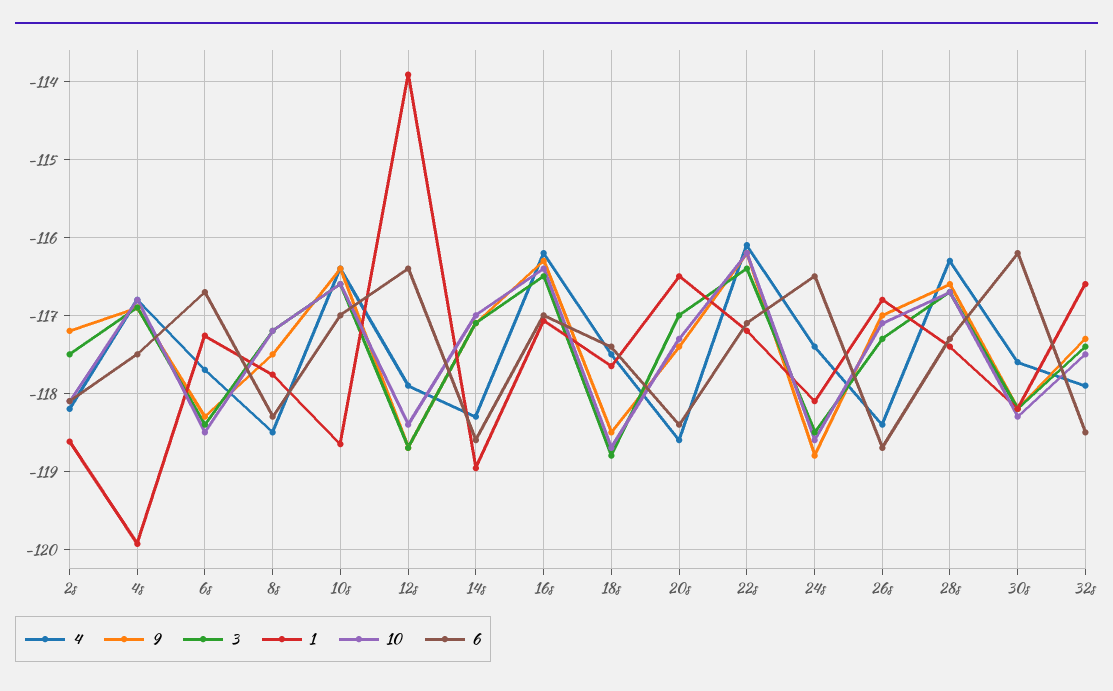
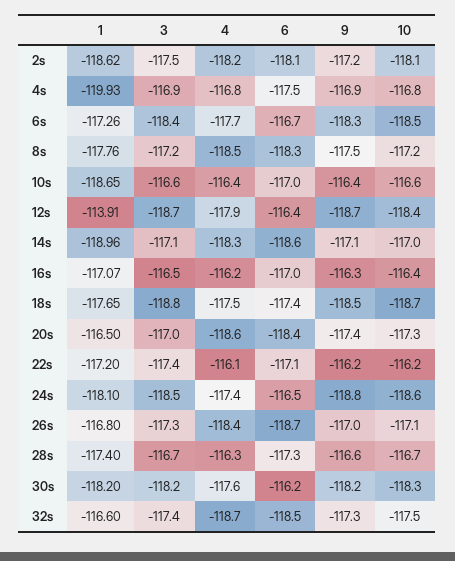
  {
    "4": {
      "2s": -118.2,
      "4s": -116.8,
      "6s": -117.7,
      "8s": -118.5,
      "10s": -116.4,
      "12s": -117.9,
      "14s": -118.3,
      "16s": -116.2,
      "18s": -117.5,
      "20s": -118.6,
      "22s": -116.1,
      "24s": -117.4,
      "26s": -118.4,
      "28s": -116.3,
      "30s": -117.6,
-     "32s": -117.9
+     "32s": -118.7
    },
    "9": {
      "2s": -117.2,
      "4s": -116.9,
      "6s": -118.3,
      "8s": -117.5,
      "10s": -116.4,
      "12s": -118.7,
      "14s": -117.1,
      "16s": -116.3,
      "18s": -118.5,
      "20s": -117.4,
      "22s": -116.2,
      "24s": -118.8,
      "26s": -117,
      "28s": -116.6,
      "30s": -118.2,
      "32s": -117.3
    },
    "3": {
      "2s": -117.5,
      "4s": -116.9,
      "6s": -118.4,
      "8s": -117.2,
      "10s": -116.6,
      "12s": -118.7,
      "14s": -117.1,
      "16s": -116.5,
      "18s": -118.8,
      "20s": -117,
-     "22s": -116.4,
+     "22s": -117.4,
      "24s": -118.5,
      "26s": -117.3,
      "28s": -116.7,
      "30s": -118.2,
      "32s": -117.4
    },
    "1": {
      "2s": -118.62,
      "4s": -119.93,
      "6s": -117.26,
      "8s": -117.76,
      "10s": -118.65,
      "12s": -113.91,
      "14s": -118.96,
      "16s": -117.07,
      "18s": -117.65,
      "20s": -116.5,
      "22s": -117.2,
      "24s": -118.1,
      "26s": -116.8,
      "28s": -117.4,
      "30s": -118.2,
      "32s": -116.6
    },
    "10": {
      "2s": -118.1,
      "4s": -116.8,
      "6s": -118.5,
      "8s": -117.2,
      "10s": -116.6,
      "12s": -118.4,
      "14s": -117,
      "16s": -116.4,
      "18s": -118.7,
      "20s": -117.3,
      "22s": -116.2,
      "24s": -118.6,
      "26s": -117.1,
      "28s": -116.7,
      "30s": -118.3,
      "32s": -117.5
    },
    "6": {
      "2s": -118.1,
      "4s": -117.5,
      "6s": -116.7,
      "8s": -118.3,
      "10s": -117,
      "12s": -116.4,
      "14s": -118.6,
      "16s": -117,
      "18s": -117.4,
      "20s": -118.4,
      "22s": -117.1,
      "24s": -116.5,
      "26s": -118.7,
      "28s": -117.3,
      "30s": -116.2,
      "32s": -118.5
    }
  }

